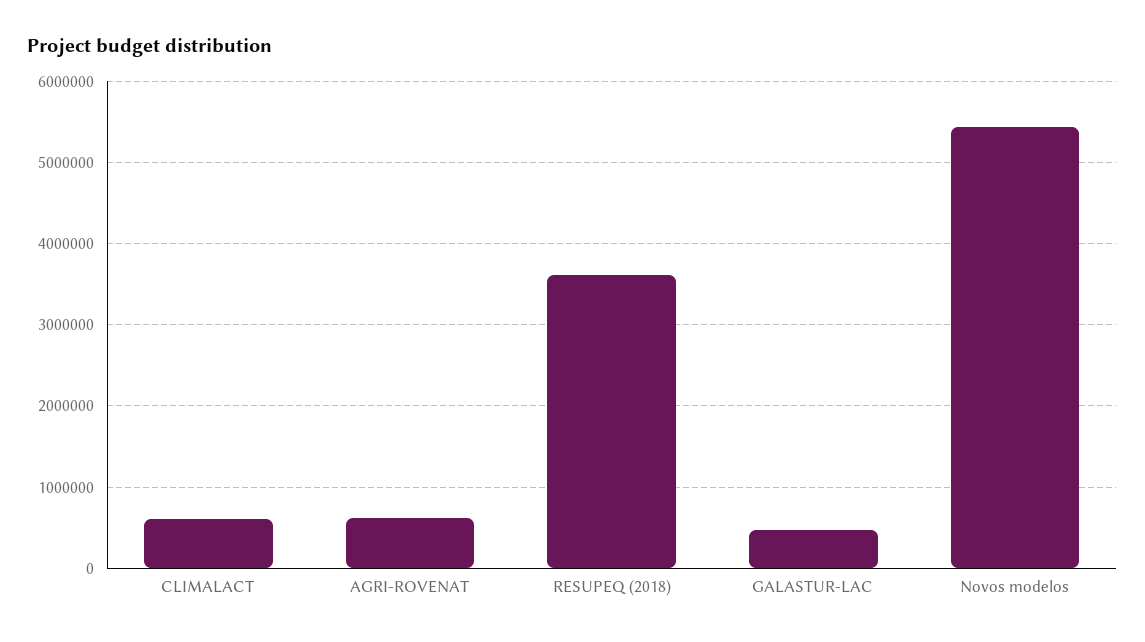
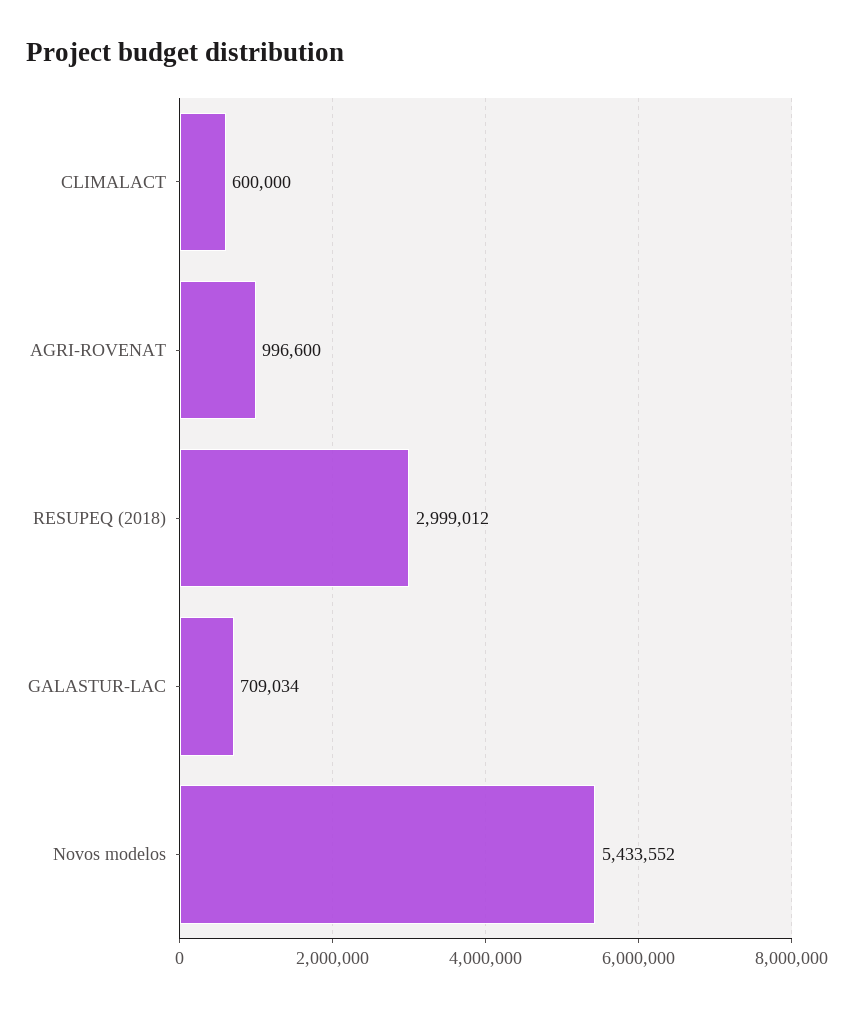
  {
    "CLIMALACT": 600000,
-   "AGRI-ROVENAT": 600000,
+   "AGRI-ROVENAT": 996600,
-   "RESUPEQ (2018)": 3600000,
+   "RESUPEQ (2018)": 2999012,
-   "GALASTUR-LAC": 500000,
+   "GALASTUR-LAC": 709034,
    "Novos modelos": 5433552
  }

